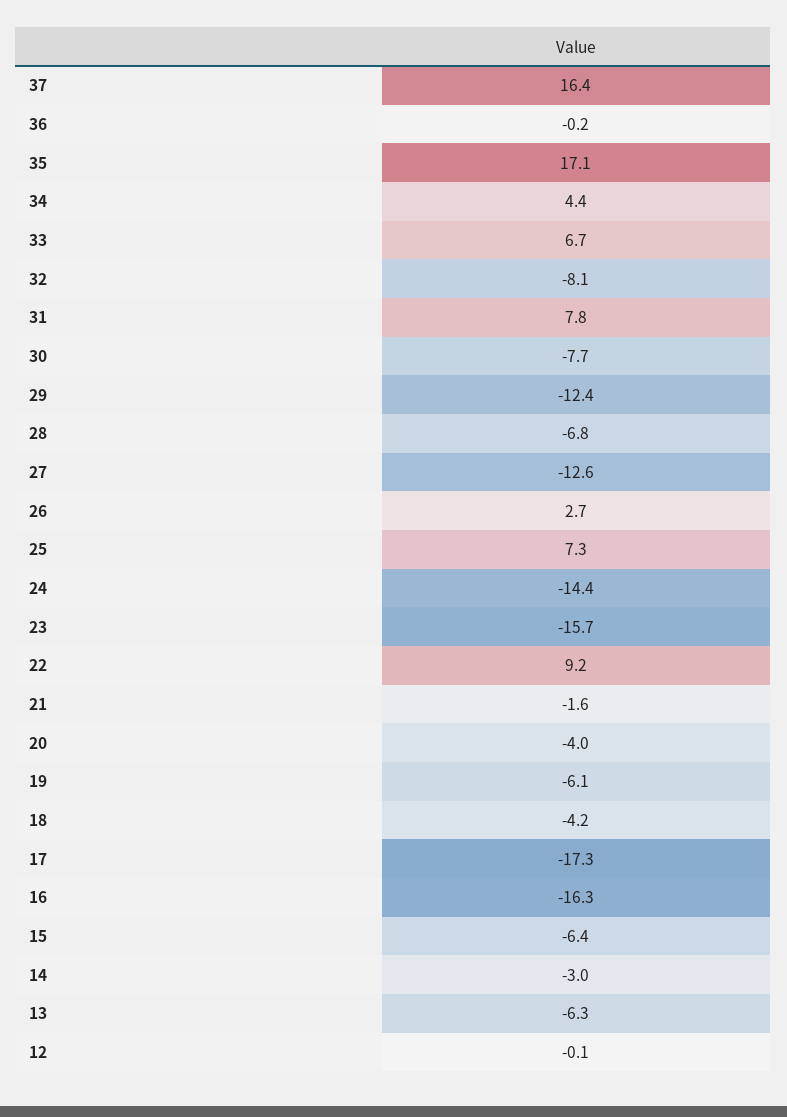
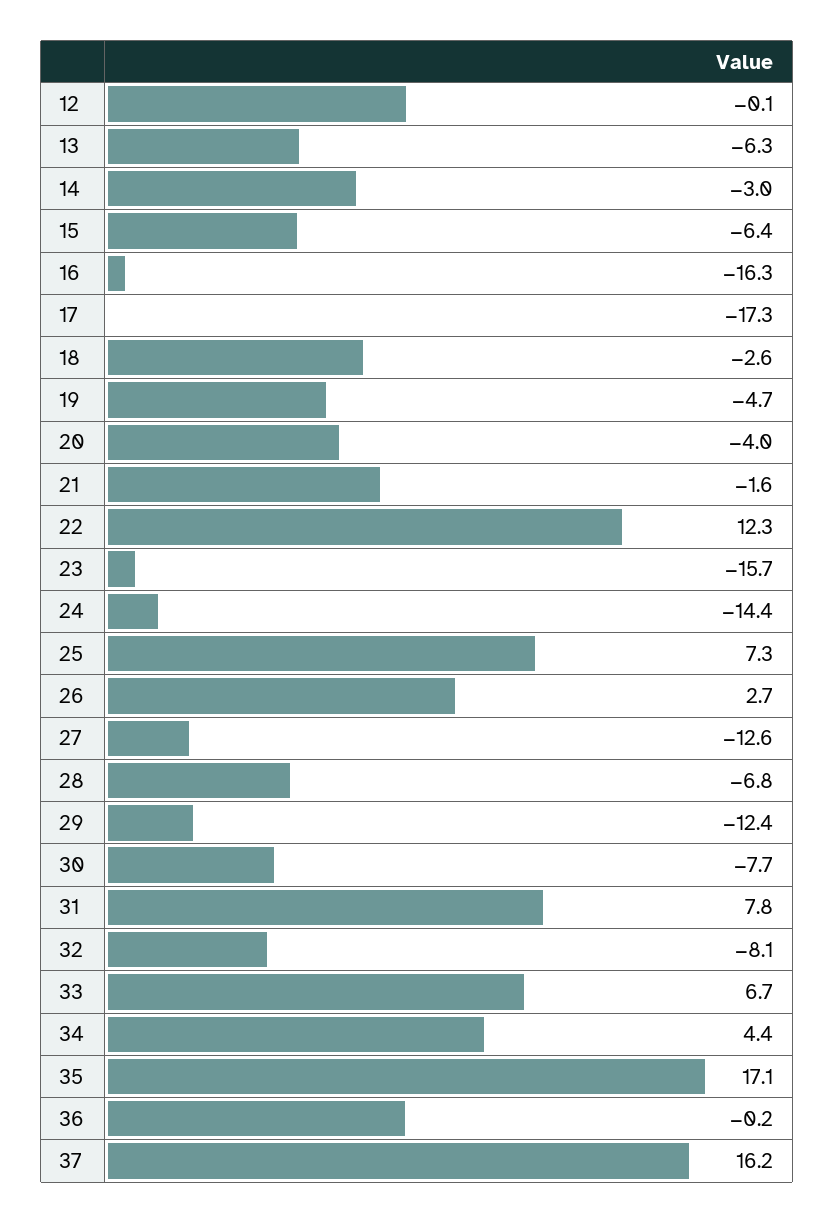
  {
-   "37": 16.4,
+   "37": 16.2,
    "36": -0.2,
    "35": 17.1,
    "34": 4.4,
    "33": 6.7,
    "32": -8.1,
    "31": 7.8,
    "30": -7.7,
    "29": -12.4,
    "28": -6.8,
    "27": -12.6,
    "26": 2.7,
    "25": 7.3,
    "24": -14.4,
    "23": -15.7,
-   "22": 9.2,
+   "22": 12.3,
    "21": -1.6,
    "20": -4,
-   "19": -6.1,
+   "19": -4.7,
-   "18": -4.2,
+   "18": -2.6,
    "17": -17.3,
    "16": -16.3,
    "15": -6.4,
    "14": -3,
    "13": -6.3,
    "12": -0.1
  }

